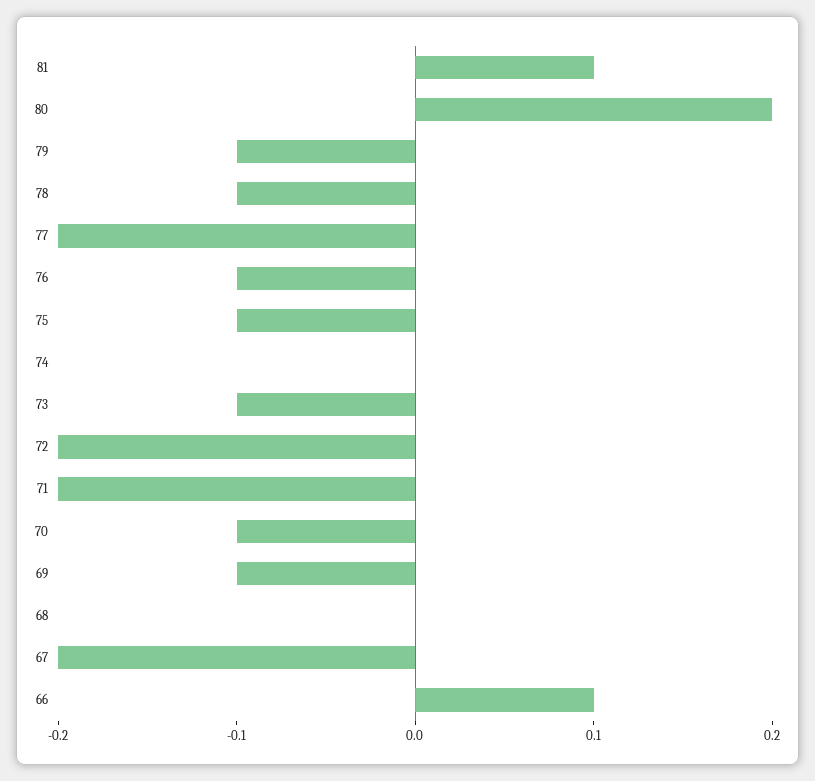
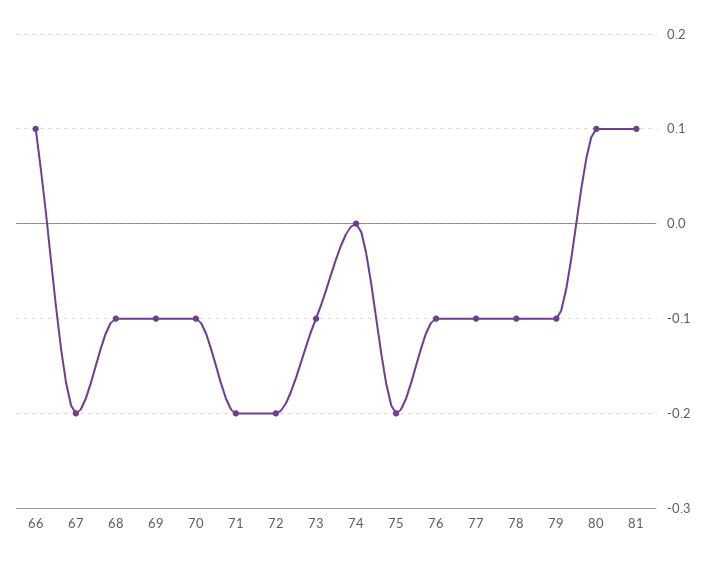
  {
    "81": 0.1,
-   "80": 0.2,
+   "80": 0.1,
    "79": -0.1,
    "78": -0.1,
-   "77": -0.2,
+   "77": -0.1,
    "76": -0.1,
-   "75": -0.1,
+   "75": -0.2,
    "74": 0,
    "73": -0.1,
    "72": -0.2,
    "71": -0.2,
    "70": -0.1,
    "69": -0.1,
-   "68": 0,
+   "68": -0.1,
    "67": -0.2,
    "66": 0.1
  }

